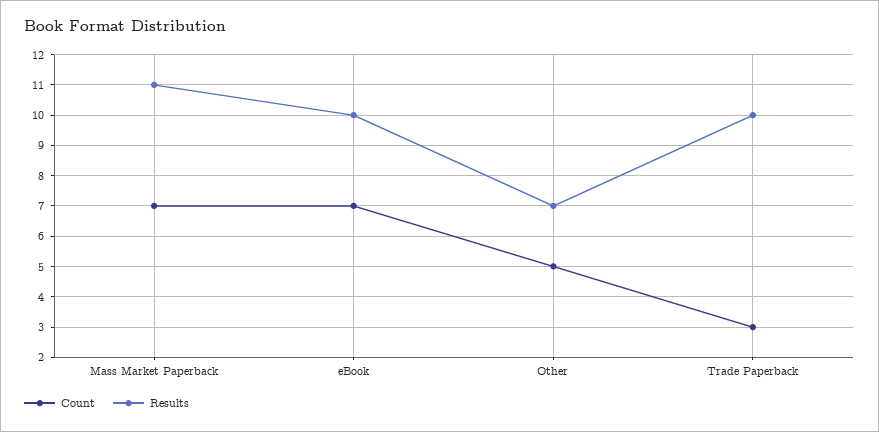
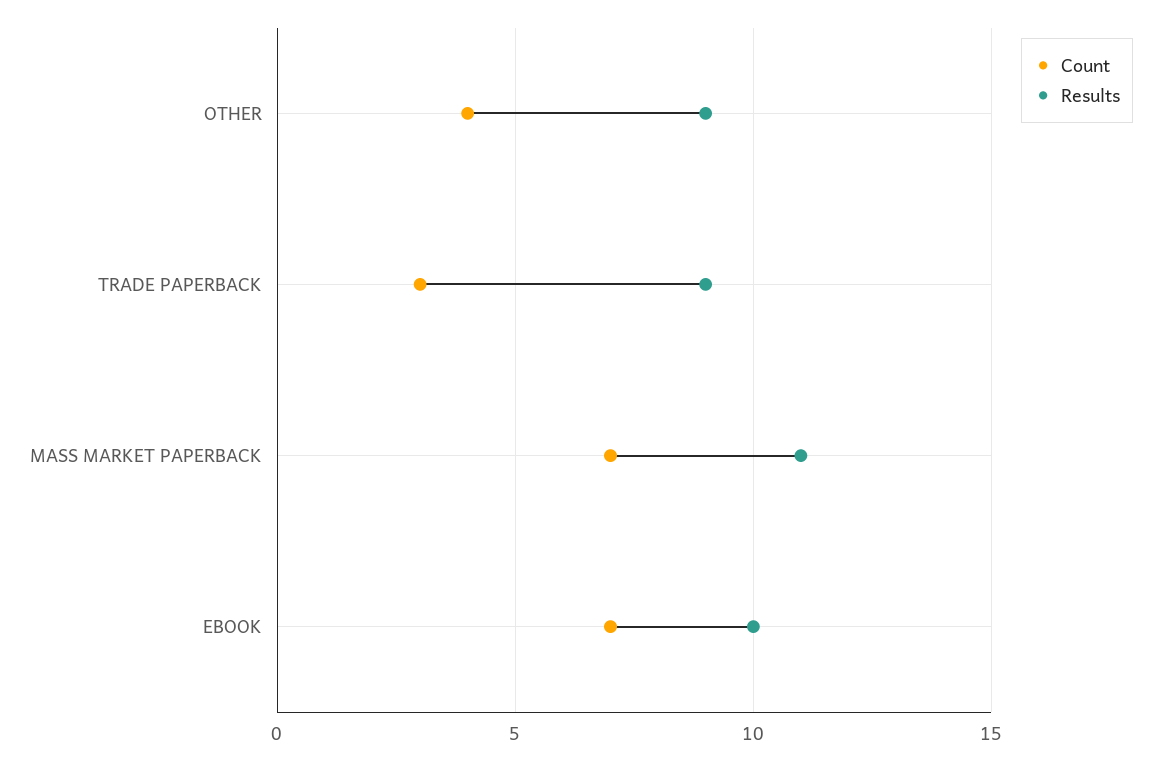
  {
    "Count": {
      "Mass Market Paperback": 7,
      "eBook": 7,
-     "Other": 5,
+     "Other": 4,
      "Trade Paperback": 3
    },
    "Results": {
      "Mass Market Paperback": 11,
      "eBook": 10,
-     "Other": 7,
+     "Other": 9,
-     "Trade Paperback": 10
+     "Trade Paperback": 9
    }
  }

